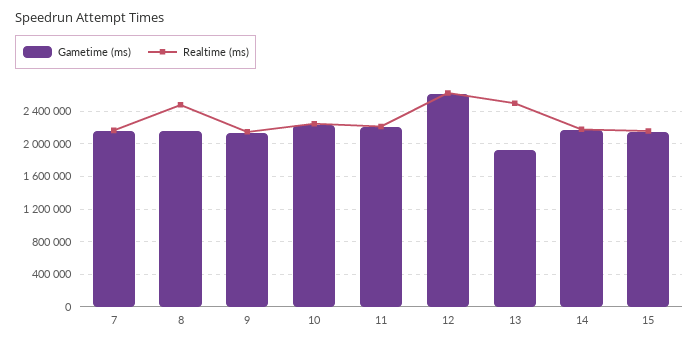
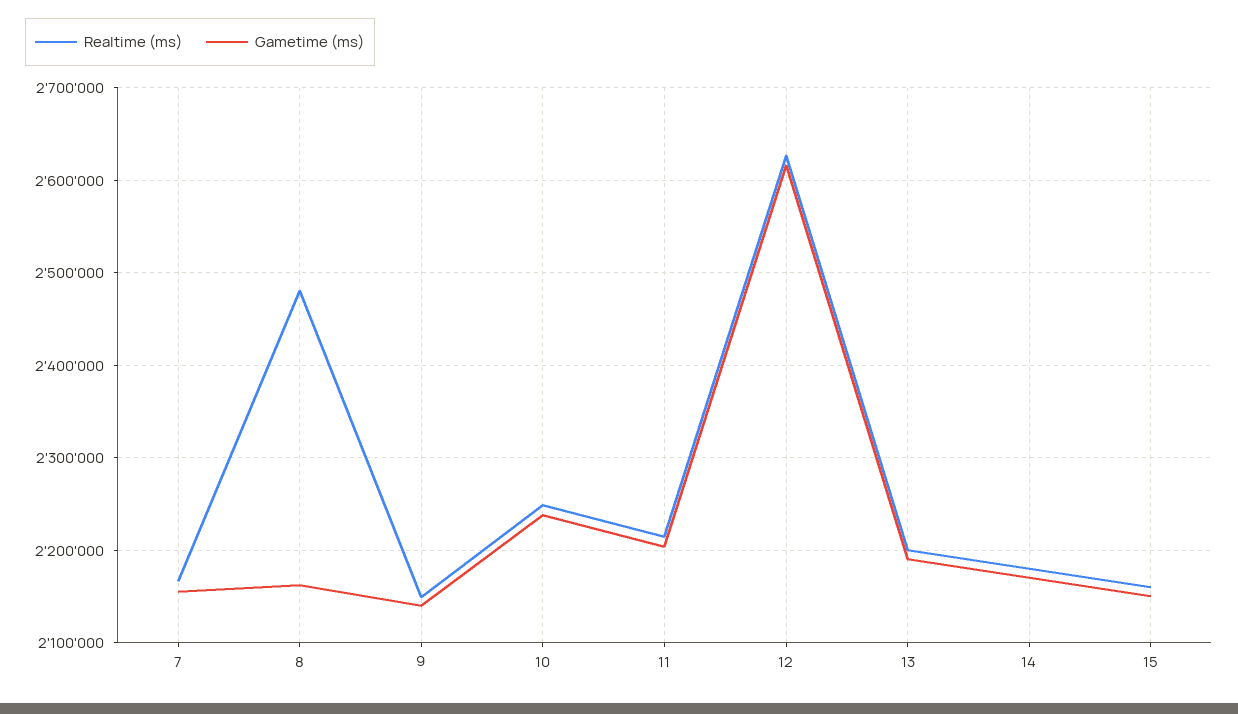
  {
    "Gametime (ms)": {
      "7": 2160000,
      "8": 2160000,
      "9": 2140000,
      "10": 2240000,
      "11": 2200000,
      "12": 2620000,
-     "13": 1900000,
+     "13": 2190000,
      "14": 2170000,
      "15": 2150000
    },
    "Realtime (ms)": {
      "7": 2170000,
      "8": 2480000,
      "9": 2150000,
      "10": 2250000,
      "11": 2210000,
      "12": 2630000,
-     "13": 2500000,
+     "13": 2200000,
      "14": 2180000,
      "15": 2160000
    }
  }

